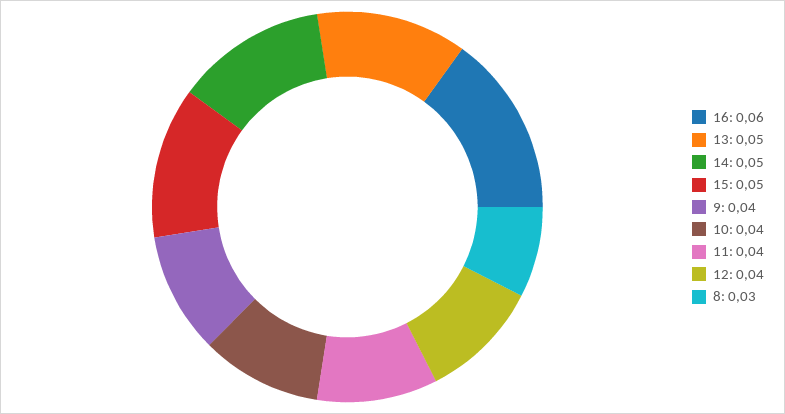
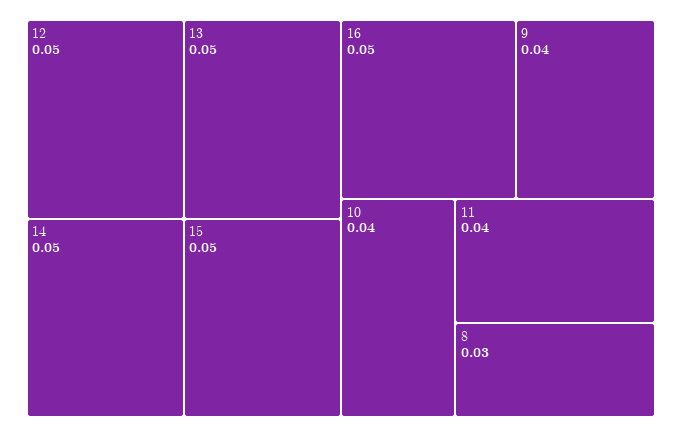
  {
-   "16": 0.06,
+   "16": 0.05,
    "13": 0.05,
    "14": 0.05,
    "15": 0.05,
    "9": 0.04,
    "10": 0.04,
    "11": 0.04,
-   "12": 0.04,
+   "12": 0.05,
    "8": 0.03
  }

